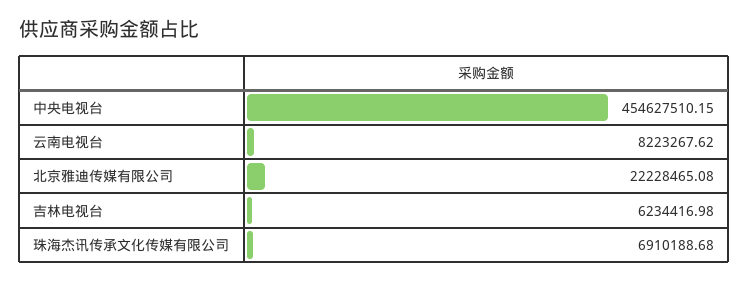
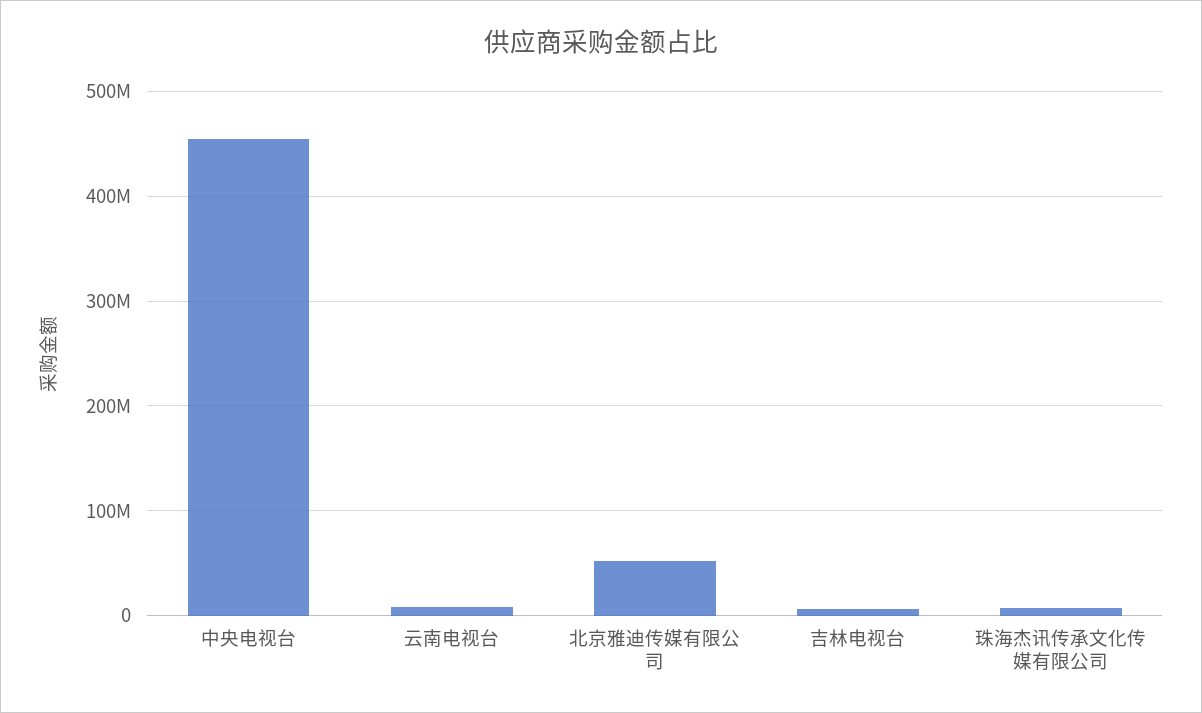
  {
    "中央电视台": 454627510.15,
    "云南电视台": 8223267.62,
-   "北京雅迪传媒有限公司": 22228465.08,
+   "北京雅迪传媒有限公司": 50000000,
    "吉林电视台": 6234416.98,
    "珠海杰讯传承文化传媒有限公司": 6910188.68
  }

